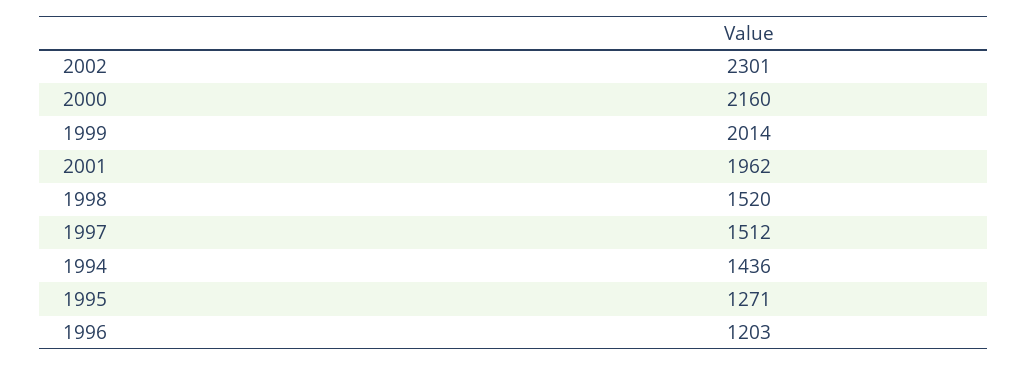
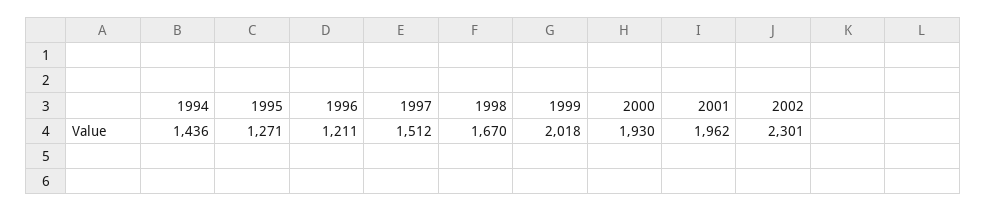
  {
    "2002": 2301,
-   "2000": 2160,
+   "2000": 1930,
-   "1999": 2014,
+   "1999": 2018,
    "2001": 1962,
-   "1998": 1520,
+   "1998": 1670,
    "1997": 1512,
    "1994": 1436,
    "1995": 1271,
-   "1996": 1203
+   "1996": 1211
  }

